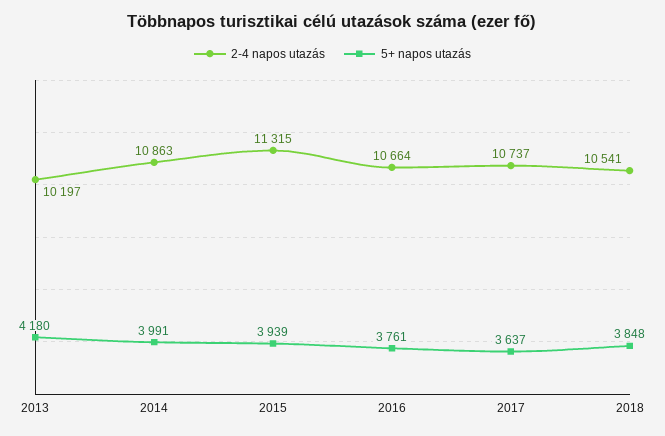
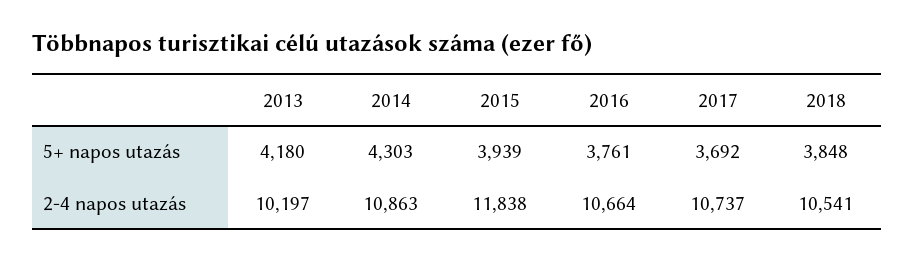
  {
    "2-4 napos utazás": {
      "2013": 10197,
      "2014": 10863,
-     "2015": 11315,
+     "2015": 11838,
      "2016": 10664,
      "2017": 10737,
      "2018": 10541
    },
    "5+ napos utazás": {
      "2013": 4180,
-     "2014": 3991,
+     "2014": 4303,
      "2015": 3939,
      "2016": 3761,
-     "2017": 3637,
+     "2017": 3692,
      "2018": 3848
    }
  }

